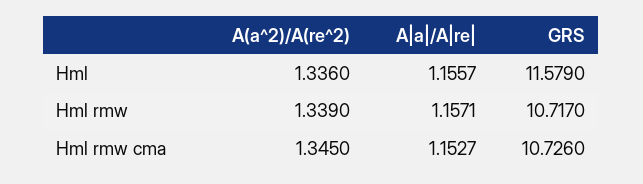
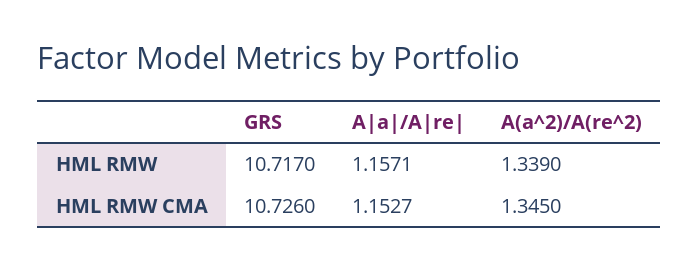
  {
    "A(a^2)/A(re^2)": {
-     "Hml": 1.336,
      "Hml rmw": 1.339,
      "Hml rmw cma": 1.345
    },
    "A|a|/A|re|": {
-     "Hml": 1.1557,
      "Hml rmw": 1.1571,
      "Hml rmw cma": 1.1527
    },
    "GRS": {
-     "Hml": 11.579,
      "Hml rmw": 10.717,
      "Hml rmw cma": 10.726
    }
  }

